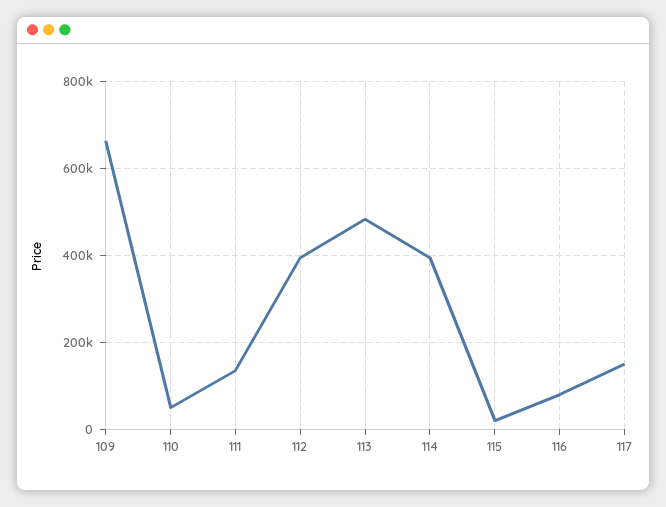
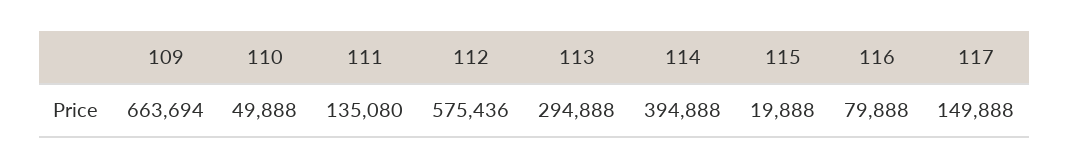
  {
    "109": 663694,
    "110": 49888,
    "111": 135080,
-   "112": 400000,
+   "112": 575436,
-   "113": 480000,
+   "113": 294888,
    "114": 394888,
    "115": 19888,
    "116": 79888,
    "117": 149888
  }

